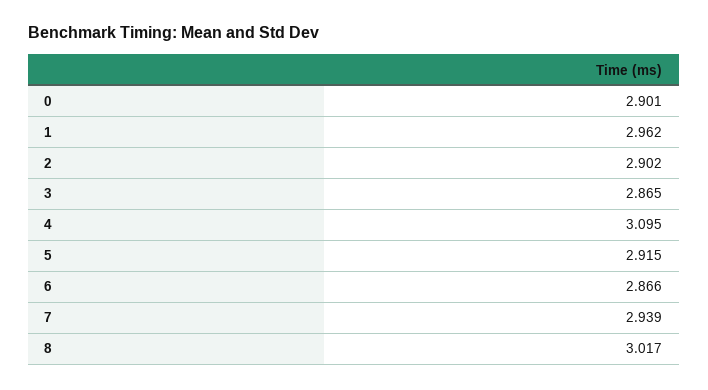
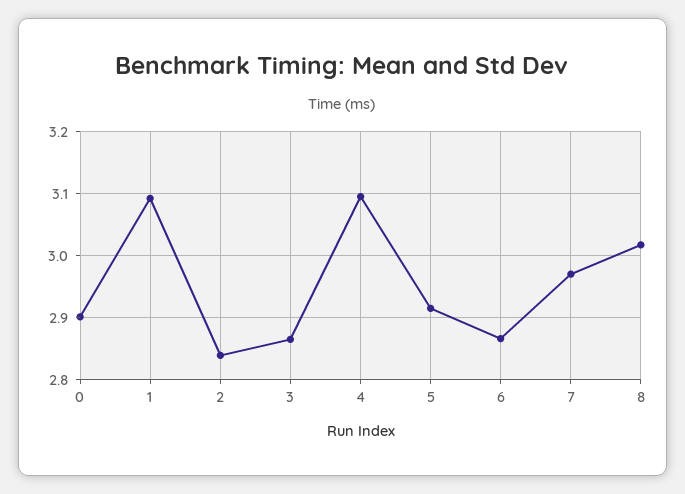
  {
    "0": 2.901,
-   "1": 2.962,
+   "1": 3.09,
-   "2": 2.902,
+   "2": 2.84,
    "3": 2.865,
    "4": 3.095,
    "5": 2.915,
    "6": 2.866,
-   "7": 2.939,
+   "7": 2.97,
    "8": 3.017
  }

